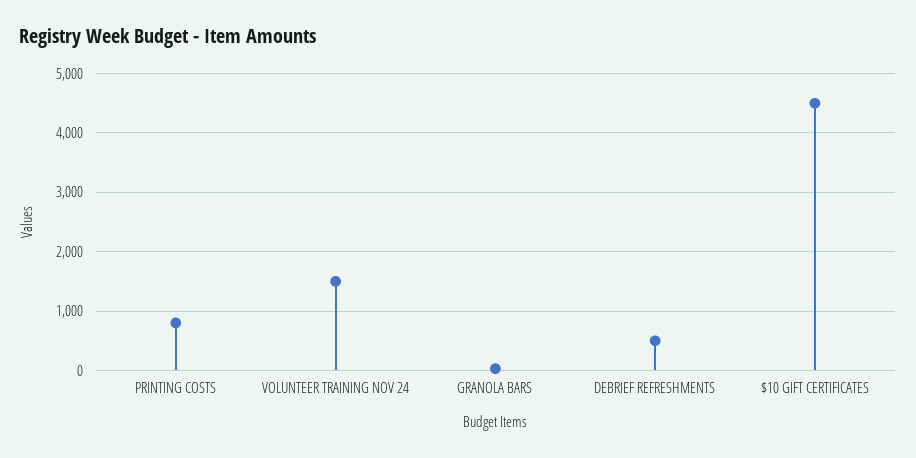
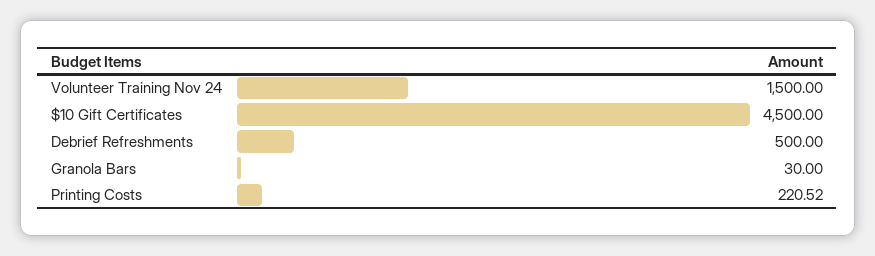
  {
-   "PRINTING COSTS": 800,
+   "PRINTING COSTS": 220.52,
    "VOLUNTEER TRAINING NOV 24": 1500,
    "GRANOLA BARS": 30,
    "DEBRIEF REFRESHMENTS": 500,
    "$10 GIFT CERTIFICATES": 4500
  }

